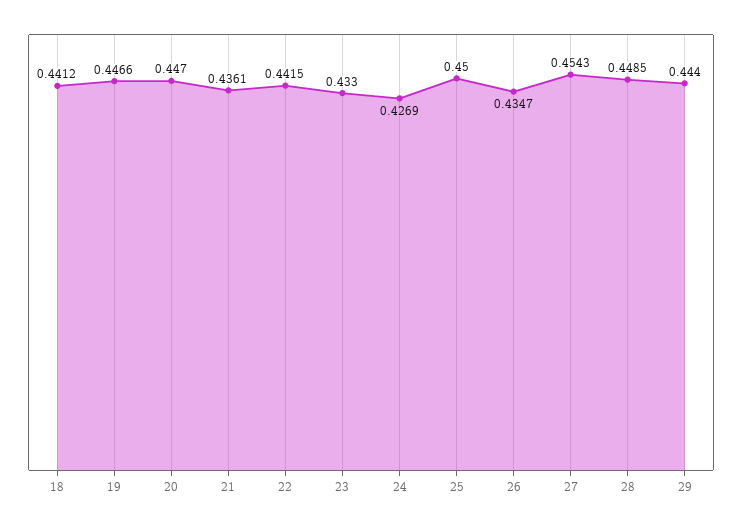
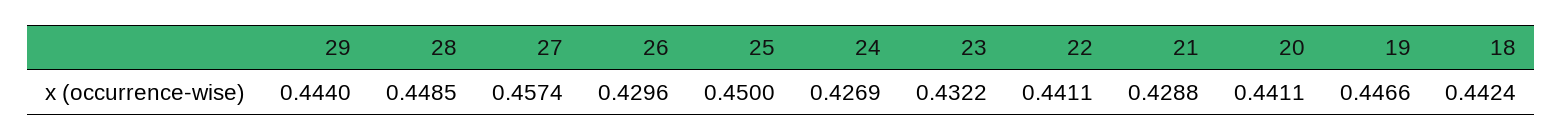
  {
-   "18": 0.4412,
+   "18": 0.4424,
    "19": 0.4466,
-   "20": 0.447,
+   "20": 0.4411,
-   "21": 0.4361,
+   "21": 0.4288,
-   "22": 0.4415,
+   "22": 0.4411,
-   "23": 0.433,
+   "23": 0.4322,
    "24": 0.4269,
    "25": 0.45,
-   "26": 0.4347,
+   "26": 0.4296,
-   "27": 0.4543,
+   "27": 0.4574,
    "28": 0.4485,
    "29": 0.444
  }

